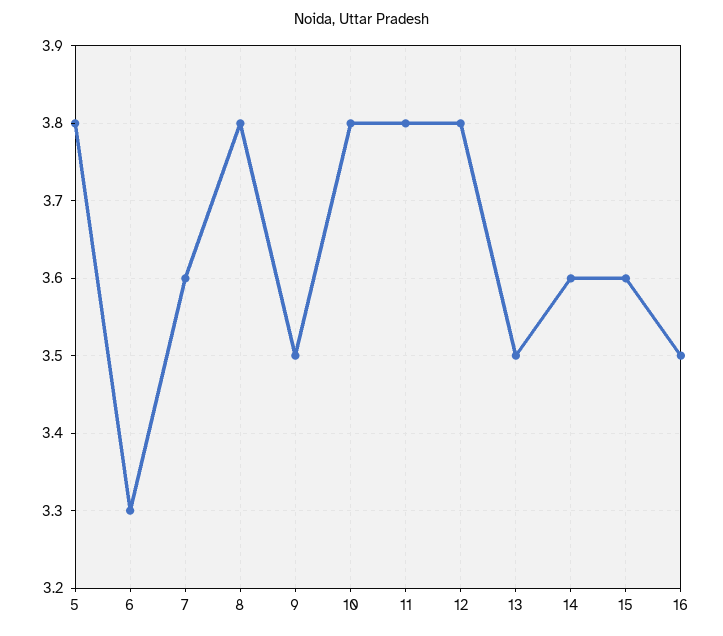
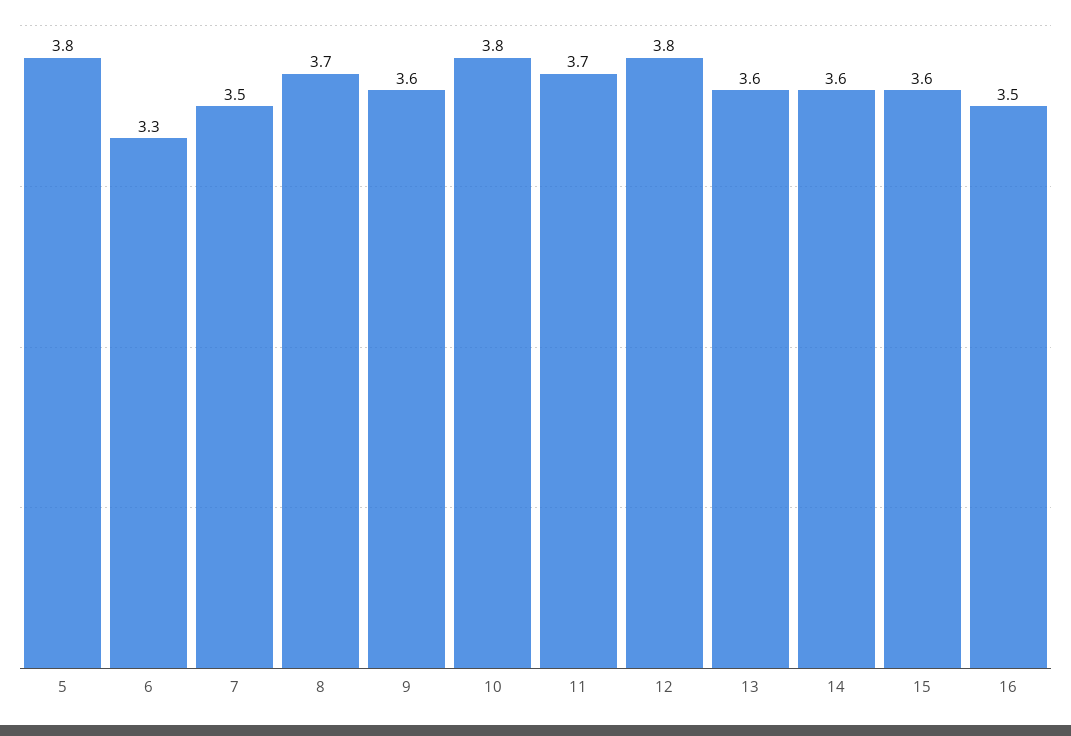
  {
    "5": 3.8,
    "6": 3.3,
-   "7": 3.6,
+   "7": 3.5,
-   "8": 3.8,
+   "8": 3.7,
-   "9": 3.5,
+   "9": 3.6,
    "10": 3.8,
-   "11": 3.8,
+   "11": 3.7,
    "12": 3.8,
-   "13": 3.5,
+   "13": 3.6,
    "14": 3.6,
    "15": 3.6,
    "16": 3.5
  }

